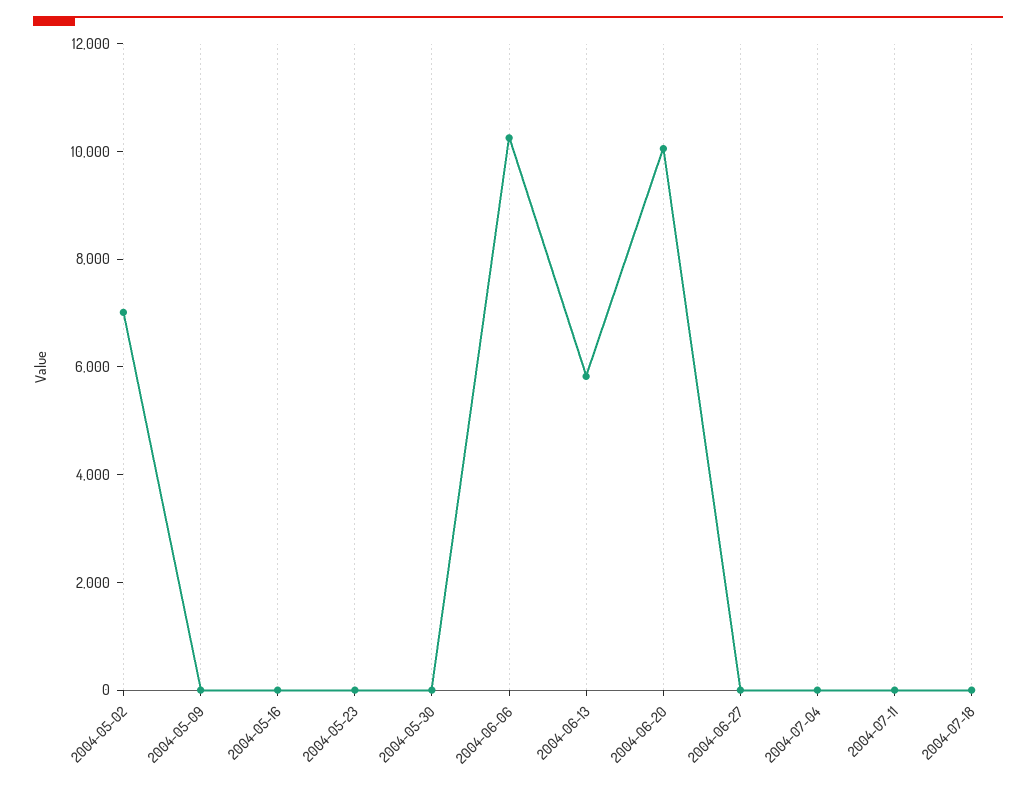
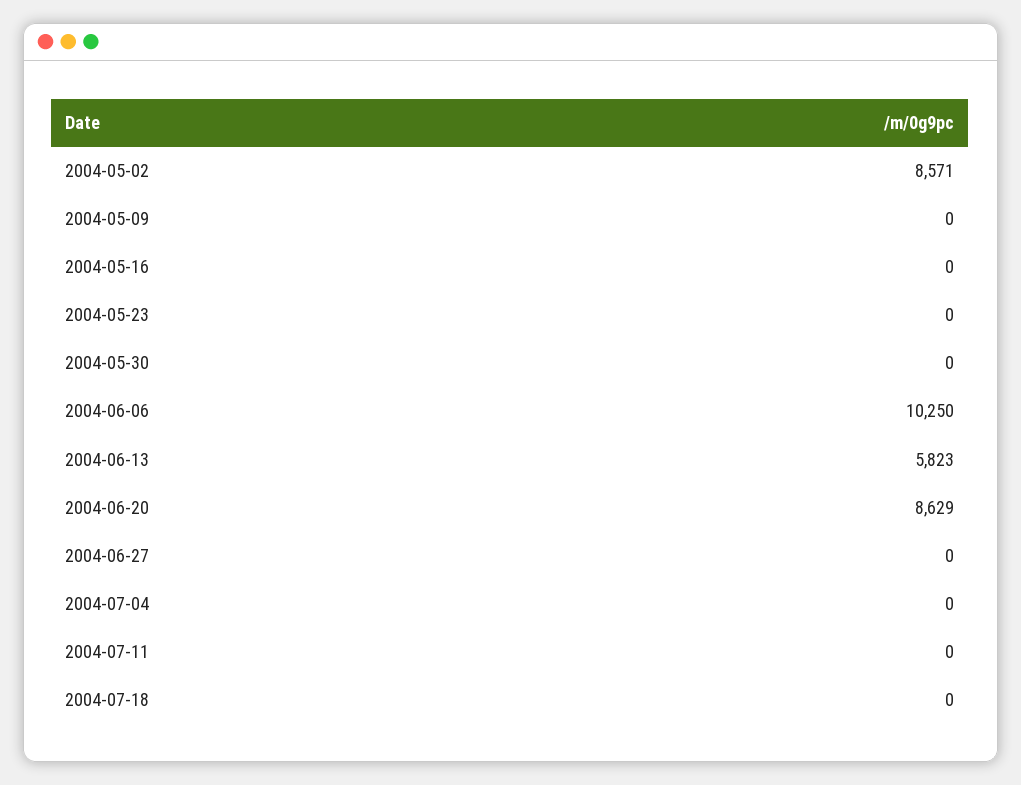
  {
-   "2004-05-02": 7000,
+   "2004-05-02": 8571,
    "2004-05-09": 0,
    "2004-05-16": 0,
    "2004-05-23": 0,
    "2004-05-30": 0,
    "2004-06-06": 10250,
    "2004-06-13": 5823,
-   "2004-06-20": 10000,
+   "2004-06-20": 8629,
    "2004-06-27": 0,
    "2004-07-04": 0,
    "2004-07-11": 0,
    "2004-07-18": 0
  }

